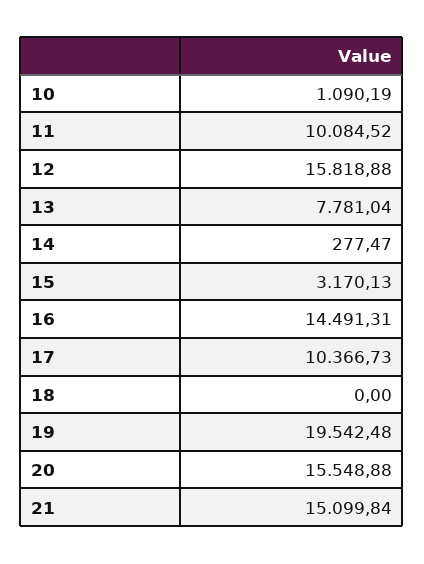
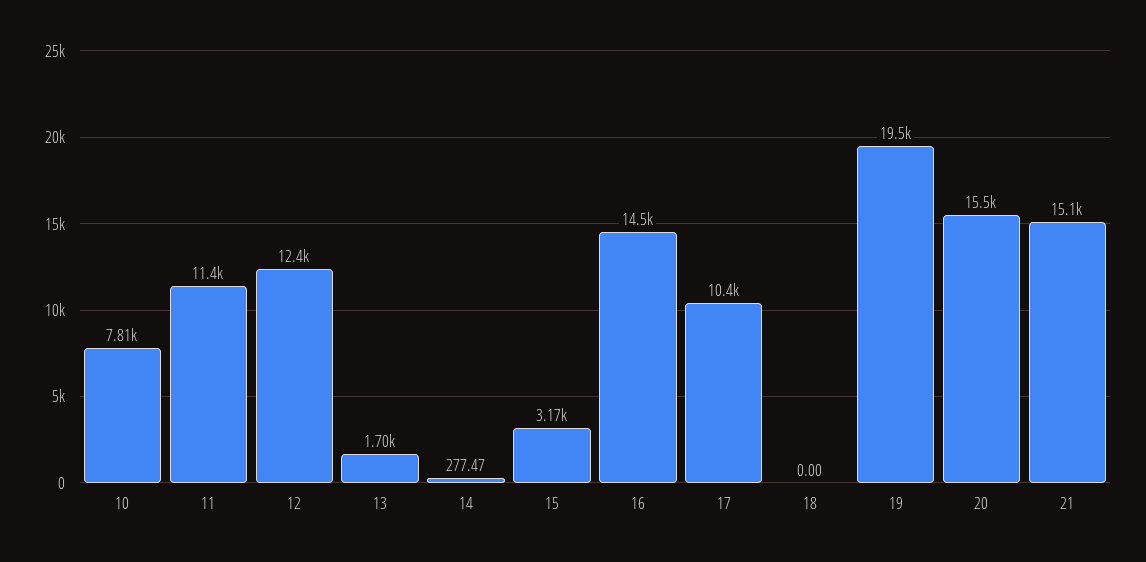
  {
-   "10": 1090.19,
+   "10": 7810,
-   "11": 10084.52,
+   "11": 11400,
-   "12": 15818.88,
+   "12": 12400,
-   "13": 7781.04,
+   "13": 1700,
    "14": 277.47,
    "15": 3170.13,
    "16": 14491.31,
    "17": 10366.73,
    "18": 0,
    "19": 19542.48,
    "20": 15548.88,
    "21": 15099.84
  }

